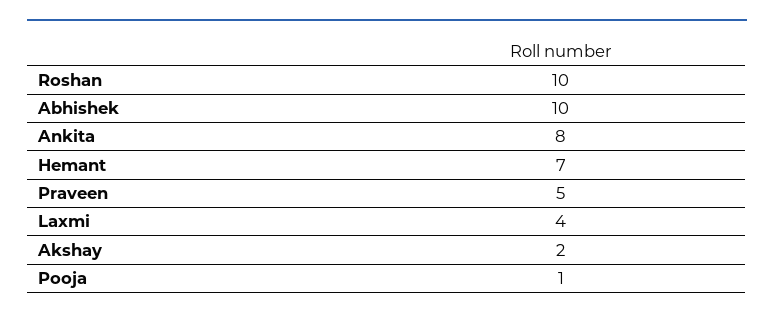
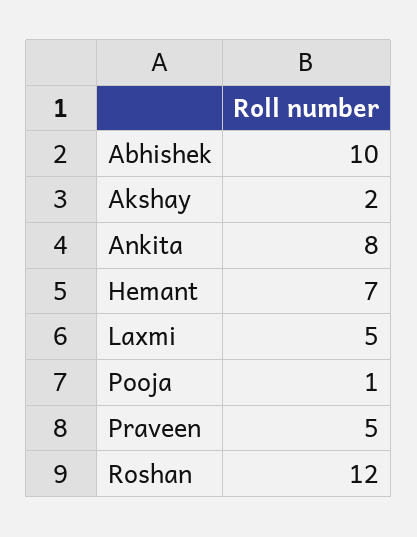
  {
-   "Roshan": 10,
+   "Roshan": 12,
    "Abhishek": 10,
    "Ankita": 8,
    "Hemant": 7,
    "Praveen": 5,
-   "Laxmi": 4,
+   "Laxmi": 5,
    "Akshay": 2,
    "Pooja": 1
  }

